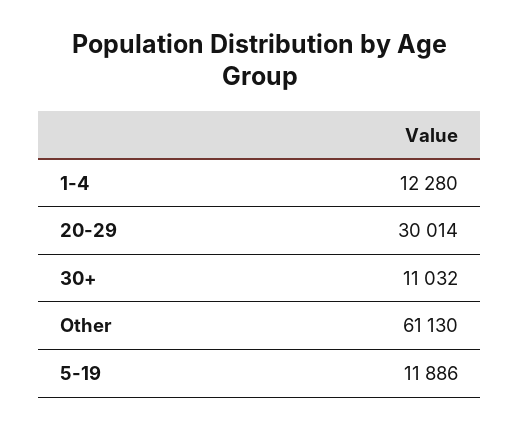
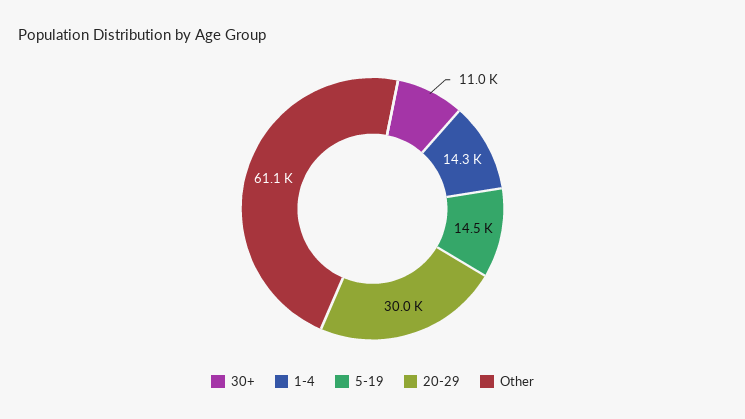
  {
-   "1-4": 12280,
+   "1-4": 14300,
    "20-29": 30014,
    "30+": 11032,
    "Other": 61130,
-   "5-19": 11886
+   "5-19": 14500
  }

